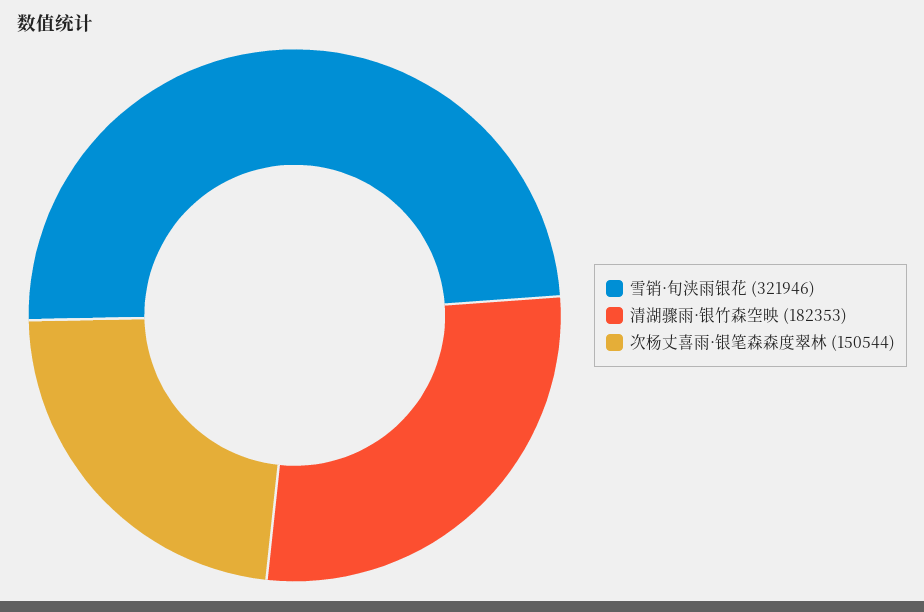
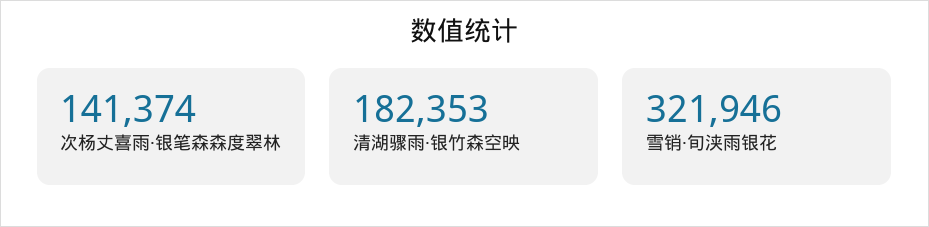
  {
    "雪销·旬浃雨银花": 321946,
    "清湖骤雨·银竹森空映": 182353,
-   "次杨丈喜雨·银笔森森度翠林": 150544
+   "次杨丈喜雨·银笔森森度翠林": 141374
  }

